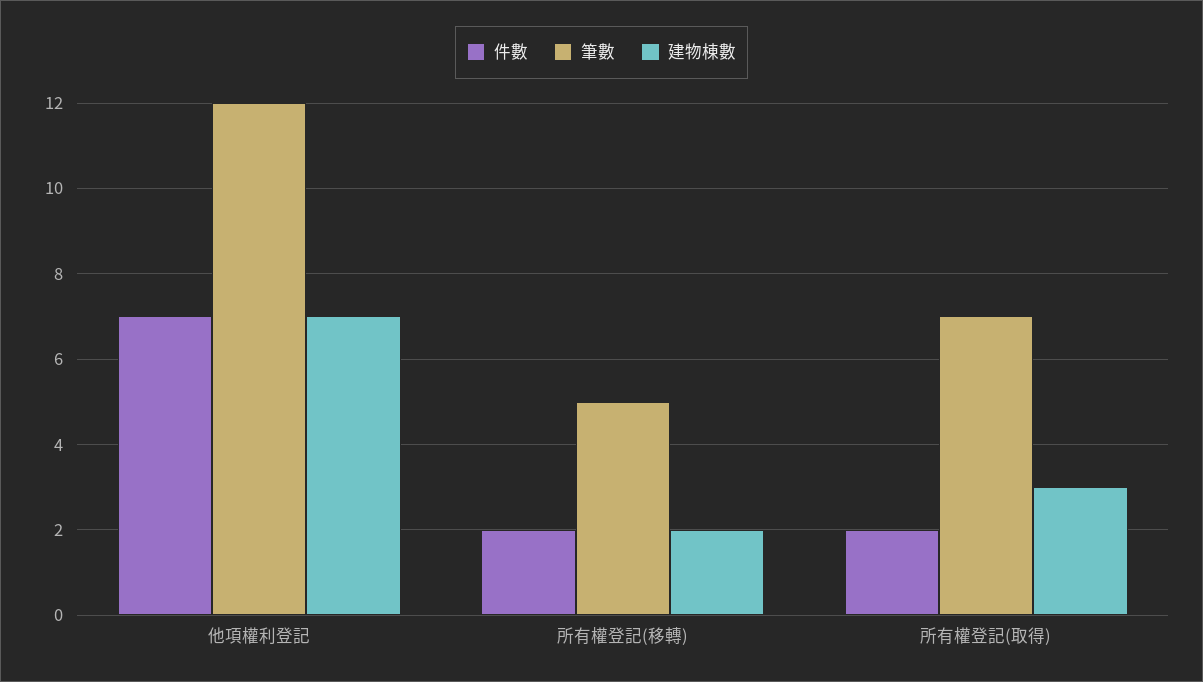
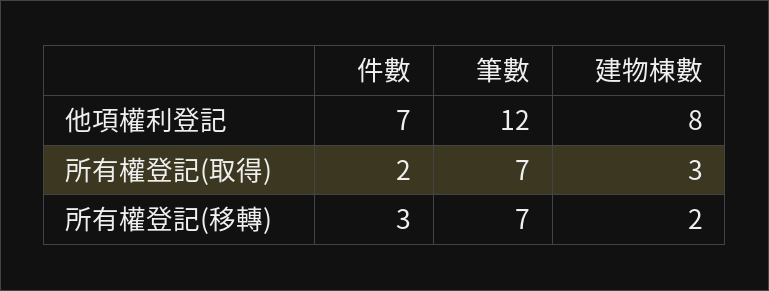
  {
    "件數": {
      "他項權利登記": 7,
-     "所有權登記(移轉)": 2,
+     "所有權登記(移轉)": 3,
      "所有權登記(取得)": 2
    },
    "筆數": {
      "他項權利登記": 12,
-     "所有權登記(移轉)": 5,
+     "所有權登記(移轉)": 7,
      "所有權登記(取得)": 7
    },
    "建物棟數": {
-     "他項權利登記": 7,
+     "他項權利登記": 8,
      "所有權登記(移轉)": 2,
      "所有權登記(取得)": 3
    }
  }

